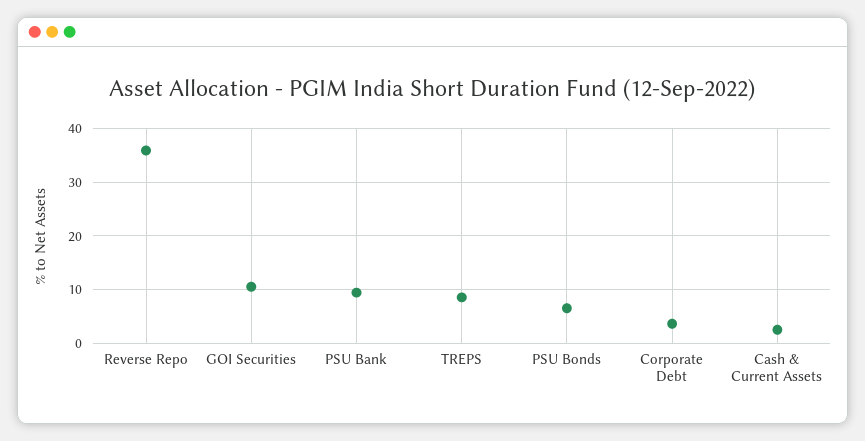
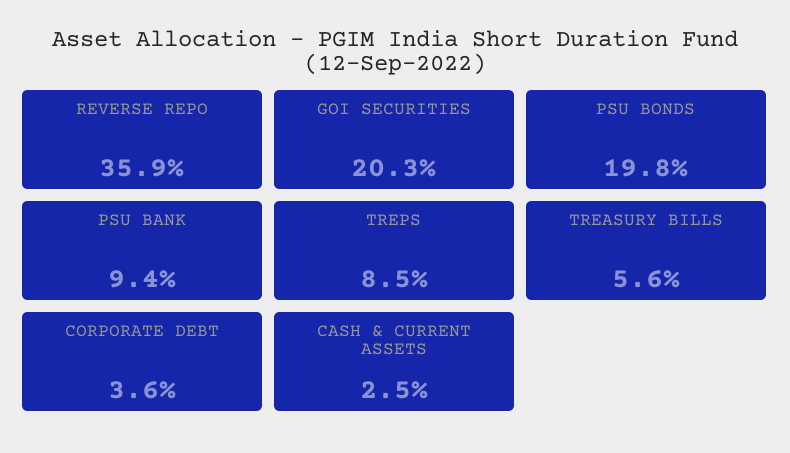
  {
    "Reverse Repo": 35.9,
-   "GOI Securities": 10,
+   "GOI Securities": 20.3,
    "PSU Bank": 9.4,
    "TREPS": 8.5,
-   "PSU Bonds": 6,
+   "PSU Bonds": 19.8,
    "Corporate Debt": 3.6,
-   "Cash & Current Assets": 2.5
+   "Cash & Current Assets": 2.5,
+   "TREASURY BILLS": 5.6
  }

